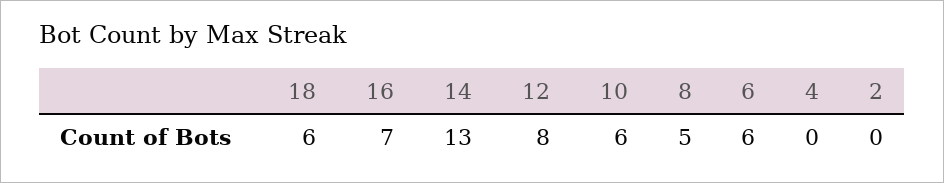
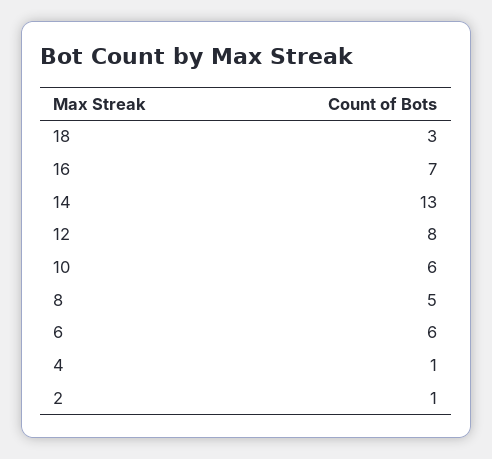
  {
-   "18": 6,
+   "18": 3,
    "16": 7,
    "14": 13,
    "12": 8,
    "10": 6,
    "8": 5,
    "6": 6,
-   "4": 0,
+   "4": 1,
-   "2": 0
+   "2": 1
  }

